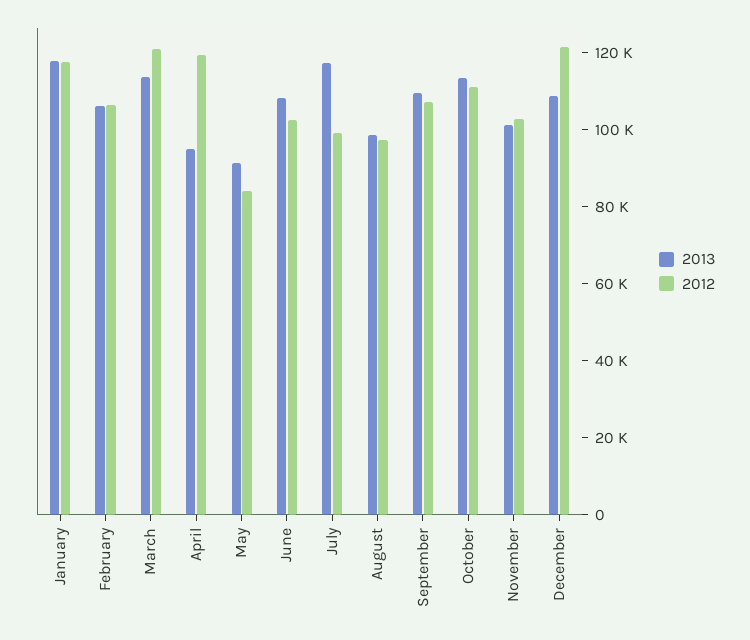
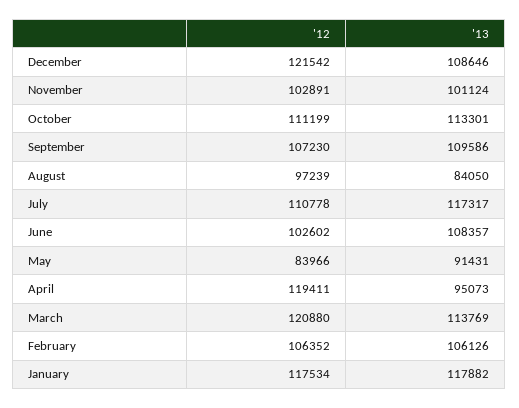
  {
    "2013": {
      "January": 117882,
      "February": 106126,
      "March": 113769,
      "April": 95073,
      "May": 91431,
      "June": 108357,
      "July": 117317,
-     "August": 100000,
+     "August": 84050,
      "September": 109586,
      "October": 113301,
      "November": 101124,
      "December": 108646
    },
    "2012": {
      "January": 117534,
      "February": 106352,
      "March": 120880,
      "April": 119411,
      "May": 83966,
      "June": 102602,
-     "July": 100000,
+     "July": 110778,
      "August": 97239,
      "September": 107230,
      "October": 111199,
      "November": 102891,
      "December": 121542
    }
  }

